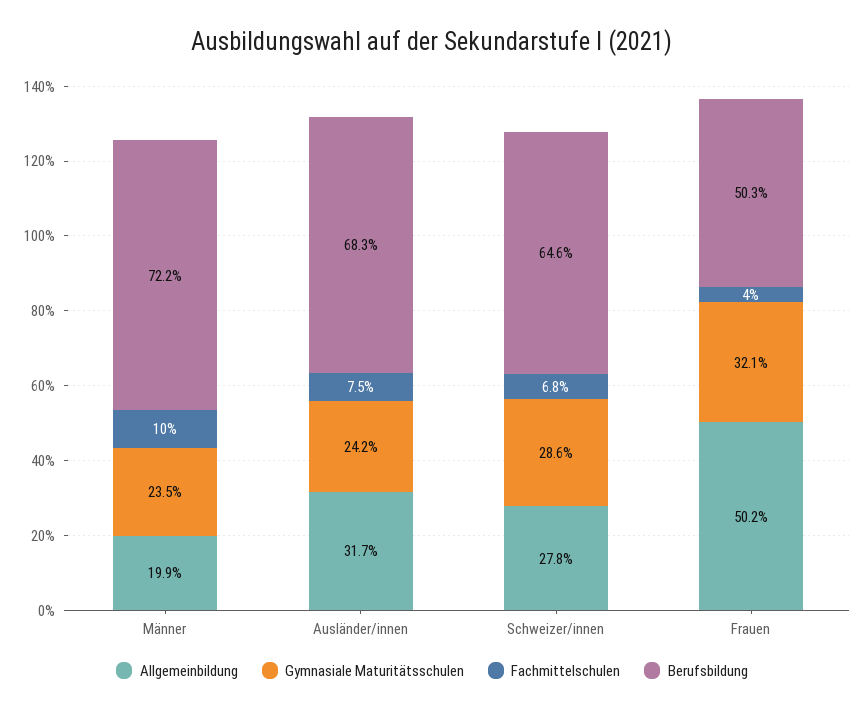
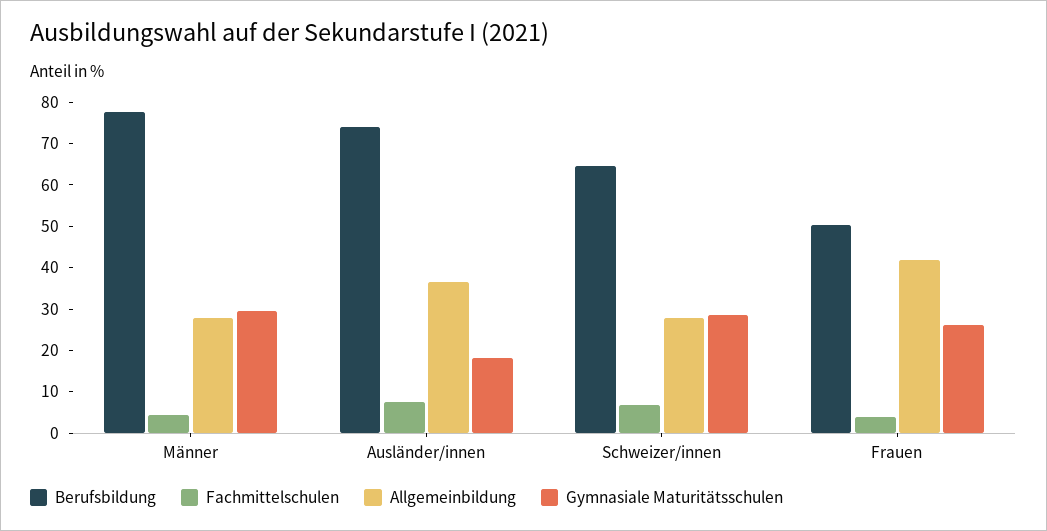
  {
    "Allgemeinbildung": {
-     "Männer": 19.9,
+     "Männer": 28,
-     "Ausländer/innen": 31.7,
+     "Ausländer/innen": 36,
      "Schweizer/innen": 27.8,
-     "Frauen": 50.2
+     "Frauen": 42
    },
    "Gymnasiale Maturitätsschulen": {
-     "Männer": 23.5,
+     "Männer": 30,
-     "Ausländer/innen": 24.2,
+     "Ausländer/innen": 18,
      "Schweizer/innen": 28.6,
-     "Frauen": 32.1
+     "Frauen": 26
    },
    "Fachmittelschulen": {
-     "Männer": 10,
+     "Männer": 4,
      "Ausländer/innen": 7.5,
      "Schweizer/innen": 6.8,
      "Frauen": 4
    },
    "Berufsbildung": {
-     "Männer": 72.2,
+     "Männer": 78,
-     "Ausländer/innen": 68.3,
+     "Ausländer/innen": 74,
      "Schweizer/innen": 64.6,
      "Frauen": 50.3
    }
  }

